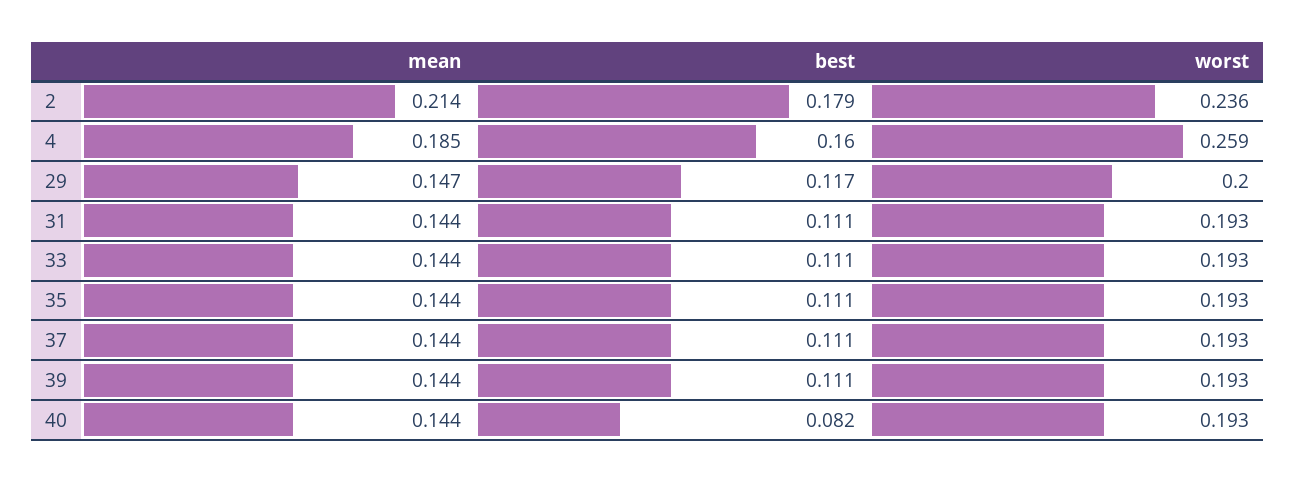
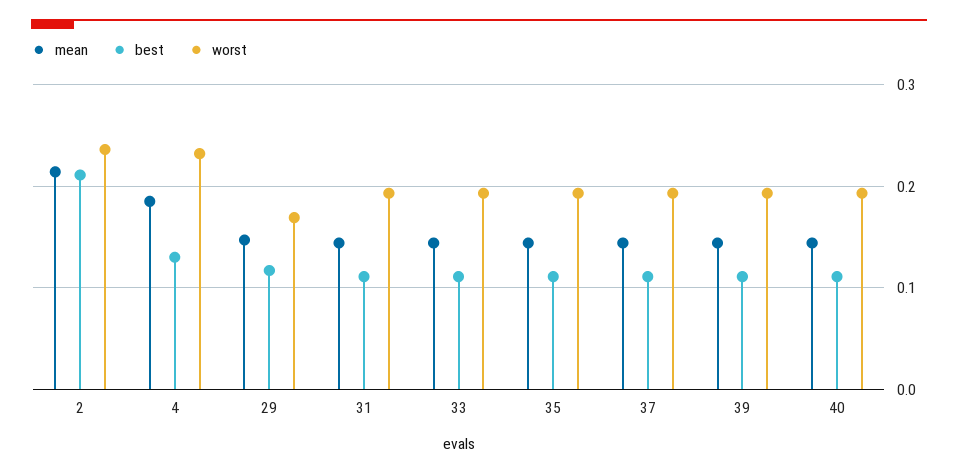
  {
    "mean": {
      "2": 0.214,
      "4": 0.185,
      "29": 0.147,
      "31": 0.144,
      "33": 0.144,
      "35": 0.144,
      "37": 0.144,
      "39": 0.144,
      "40": 0.144
    },
    "best": {
-     "2": 0.179,
+     "2": 0.21,
-     "4": 0.16,
+     "4": 0.13,
      "29": 0.117,
      "31": 0.111,
      "33": 0.111,
      "35": 0.111,
      "37": 0.111,
      "39": 0.111,
-     "40": 0.082
+     "40": 0.11
    },
    "worst": {
      "2": 0.236,
-     "4": 0.259,
+     "4": 0.23,
-     "29": 0.2,
+     "29": 0.17,
      "31": 0.193,
      "33": 0.193,
      "35": 0.193,
      "37": 0.193,
      "39": 0.193,
      "40": 0.193
    }
  }

